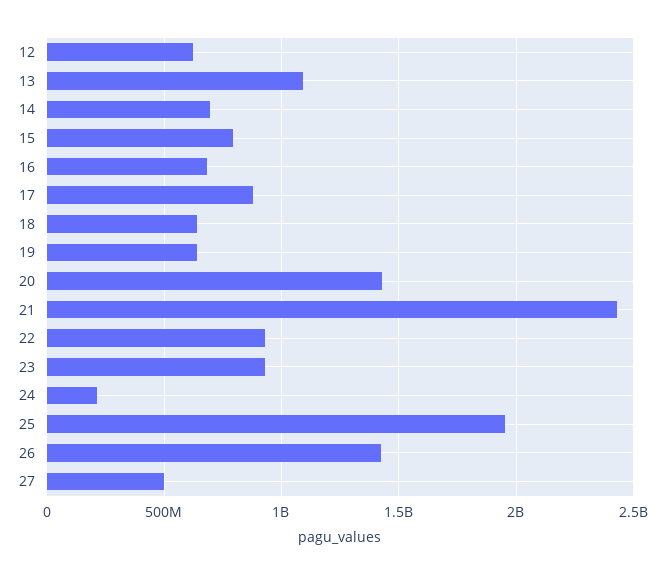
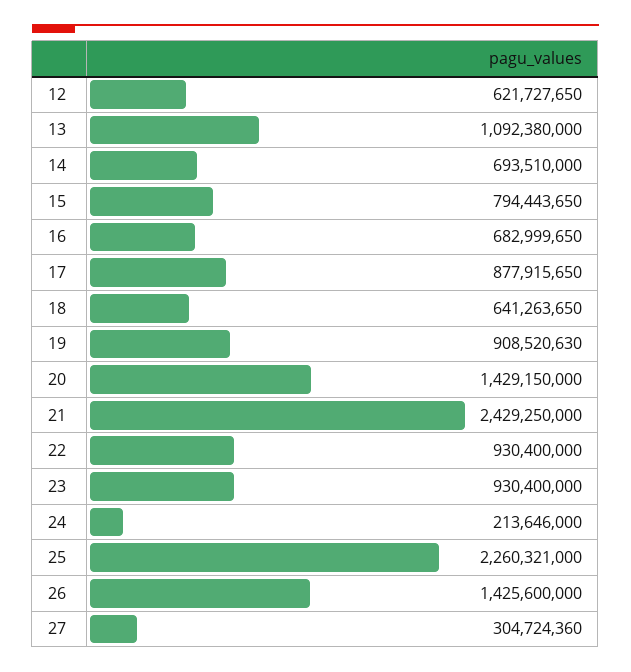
  {
    "12": 621727650,
    "13": 1092380000,
    "14": 693510000,
    "15": 794443650,
    "16": 682999650,
    "17": 877915650,
    "18": 641263650,
-   "19": 650000000,
+   "19": 908520630,
    "20": 1429150000,
    "21": 2429250000,
    "22": 930400000,
    "23": 930400000,
    "24": 213646000,
-   "25": 1950000000,
+   "25": 2260321000,
    "26": 1425600000,
-   "27": 500000000
+   "27": 304724360
  }

